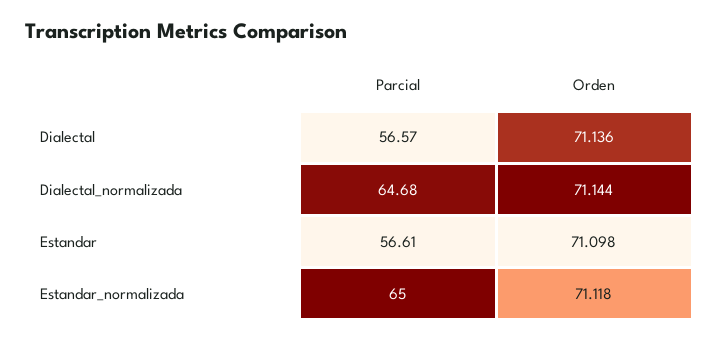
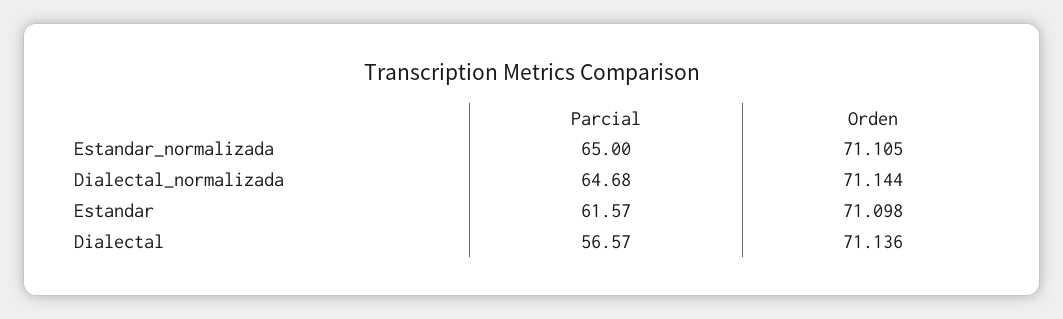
  {
    "Parcial": {
      "Dialectal": 56.57,
      "Dialectal_normalizada": 64.68,
-     "Estandar": 56.61,
+     "Estandar": 61.57,
      "Estandar_normalizada": 65
    },
    "Orden": {
      "Dialectal": 71.136,
      "Dialectal_normalizada": 71.144,
      "Estandar": 71.098,
-     "Estandar_normalizada": 71.118
+     "Estandar_normalizada": 71.105
    }
  }

